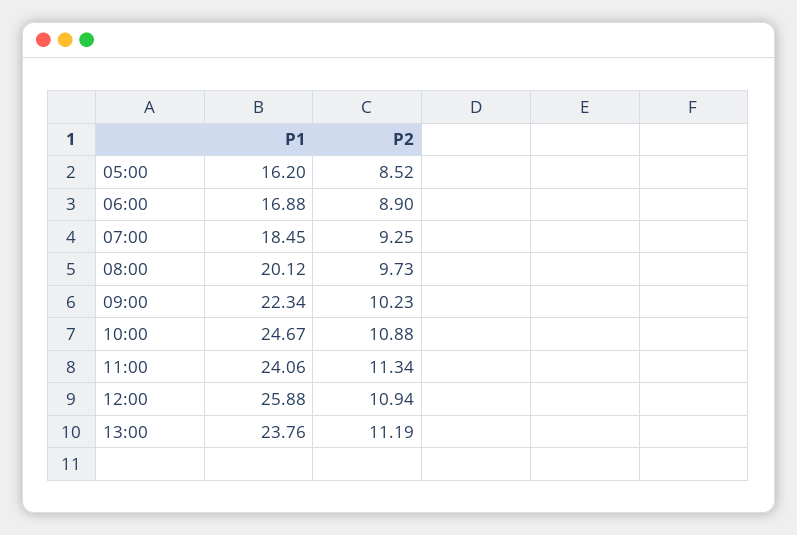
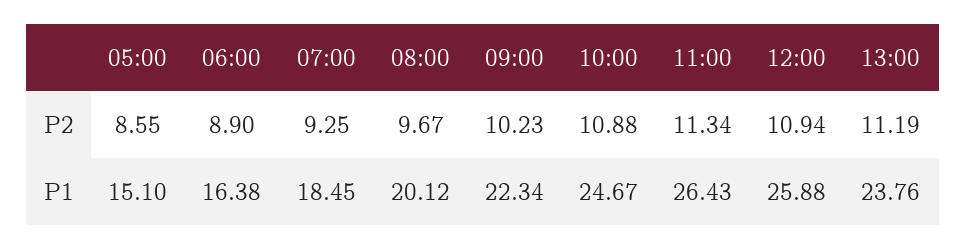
  {
    "P1": {
-     "05:00": 16.2,
+     "05:00": 15.1,
-     "06:00": 16.88,
+     "06:00": 16.38,
      "07:00": 18.45,
      "08:00": 20.12,
      "09:00": 22.34,
      "10:00": 24.67,
-     "11:00": 24.06,
+     "11:00": 26.43,
      "12:00": 25.88,
      "13:00": 23.76
    },
    "P2": {
-     "05:00": 8.52,
+     "05:00": 8.55,
      "06:00": 8.9,
      "07:00": 9.25,
-     "08:00": 9.73,
+     "08:00": 9.67,
      "09:00": 10.23,
      "10:00": 10.88,
      "11:00": 11.34,
      "12:00": 10.94,
      "13:00": 11.19
    }
  }

